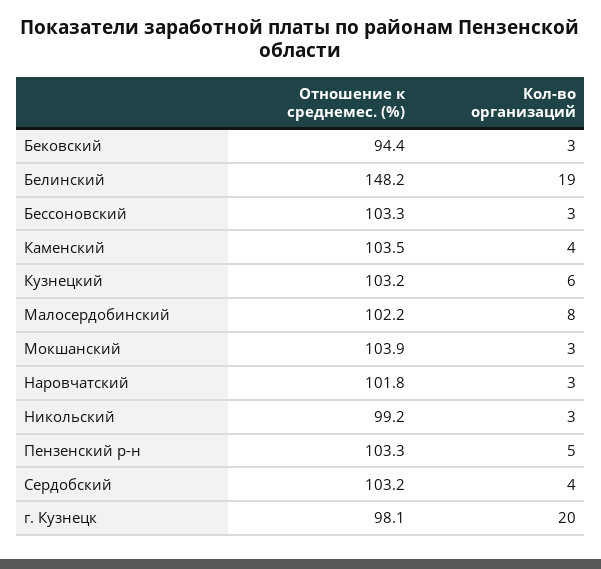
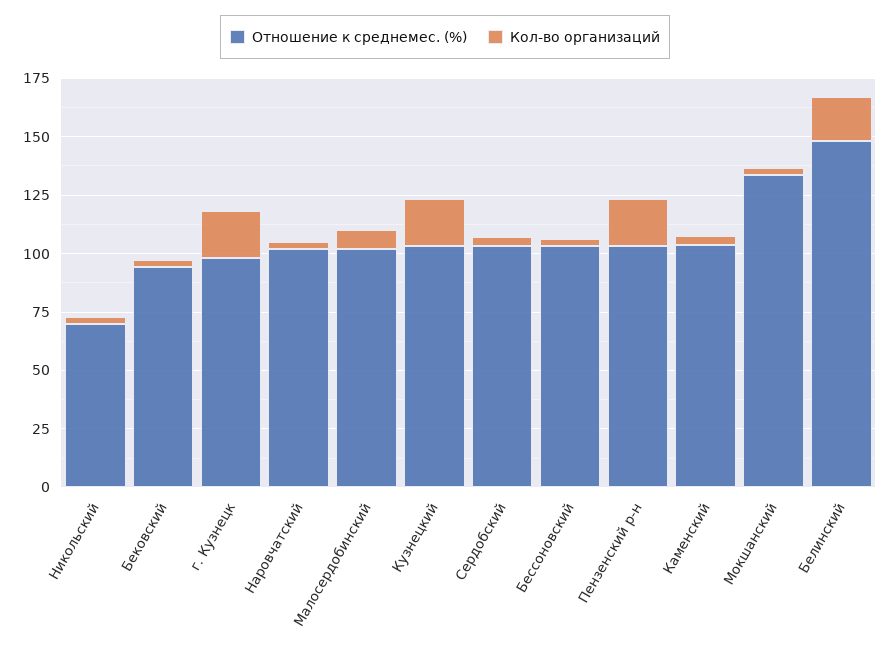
  {
    "Отношение к среднемес. (%)": {
      "Бековский": 94.4,
      "Белинский": 148.2,
      "Бессоновский": 103.3,
      "Каменский": 103.5,
      "Кузнецкий": 103.2,
      "Малосердобинский": 102.2,
-     "Мокшанский": 103.9,
+     "Мокшанский": 135,
      "Наровчатский": 101.8,
-     "Никольский": 99.2,
+     "Никольский": 70,
      "Пензенский р-н": 103.3,
      "Сердобский": 103.2,
      "г. Кузнецк": 98.1
    },
    "Кол-во организаций": {
      "Бековский": 3,
      "Белинский": 19,
      "Бессоновский": 3,
      "Каменский": 4,
-     "Кузнецкий": 6,
+     "Кузнецкий": 20,
      "Малосердобинский": 8,
      "Мокшанский": 3,
      "Наровчатский": 3,
      "Никольский": 3,
-     "Пензенский р-н": 5,
+     "Пензенский р-н": 20,
      "Сердобский": 4,
      "г. Кузнецк": 20
    }
  }

